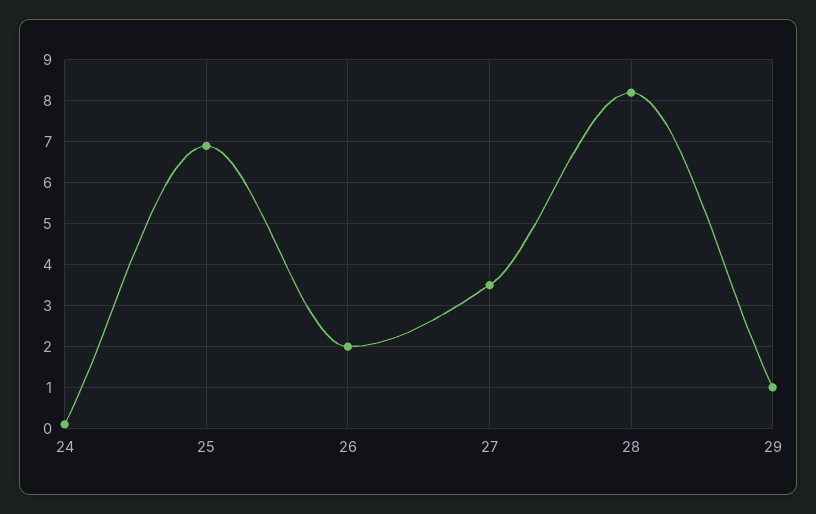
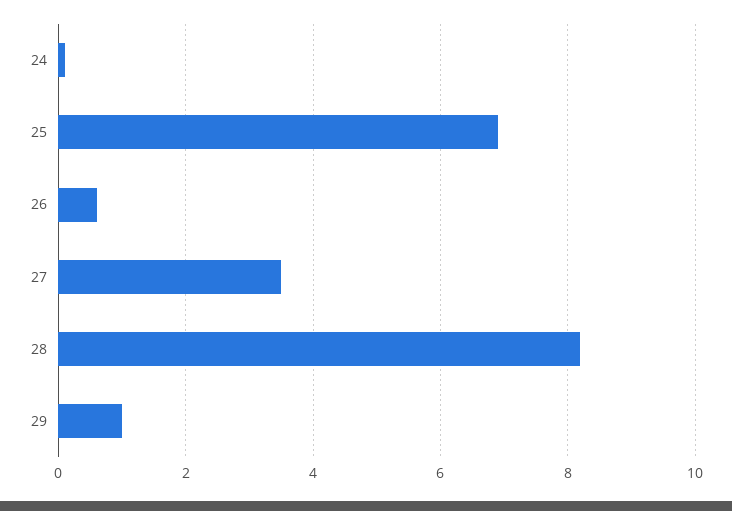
  {
    "24": 0,
    "25": 7,
-   "26": 2,
+   "26": 0.5,
    "27": 3.5,
    "28": 8,
    "29": 1
  }

